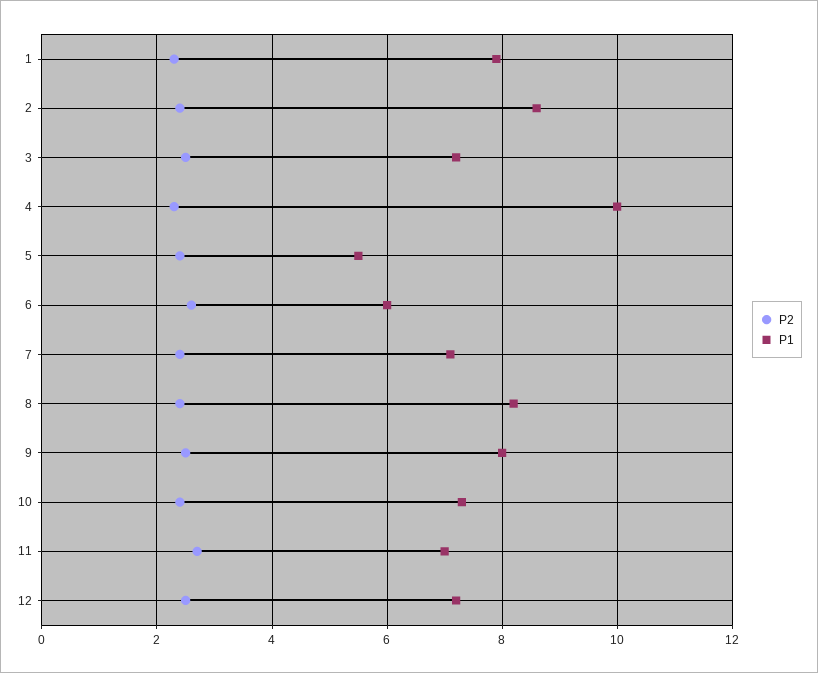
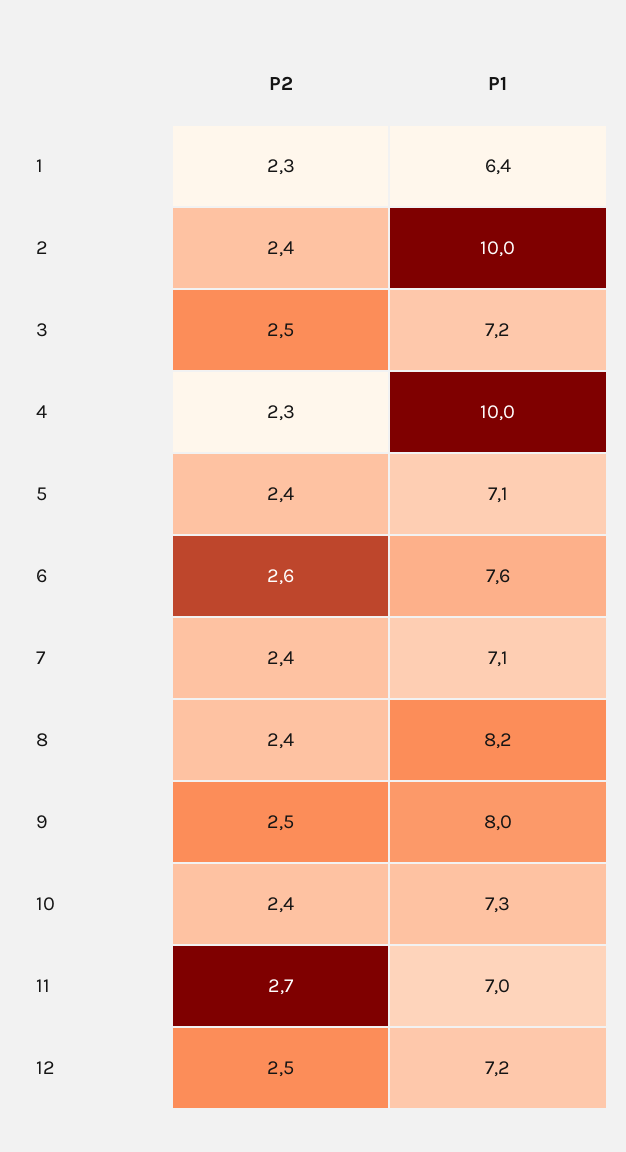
  {
    "P2": {
      "1": 2.3,
      "2": 2.4,
      "3": 2.5,
      "4": 2.3,
      "5": 2.4,
      "6": 2.6,
      "7": 2.4,
      "8": 2.4,
      "9": 2.5,
      "10": 2.4,
      "11": 2.7,
      "12": 2.5
    },
    "P1": {
-     "1": 8,
+     "1": 6.4,
-     "2": 8.5,
+     "2": 10,
      "3": 7.2,
      "4": 10,
-     "5": 5.5,
+     "5": 7.1,
-     "6": 6,
+     "6": 7.6,
      "7": 7.1,
      "8": 8.2,
      "9": 8,
      "10": 7.3,
      "11": 7,
      "12": 7.2
    }
  }

